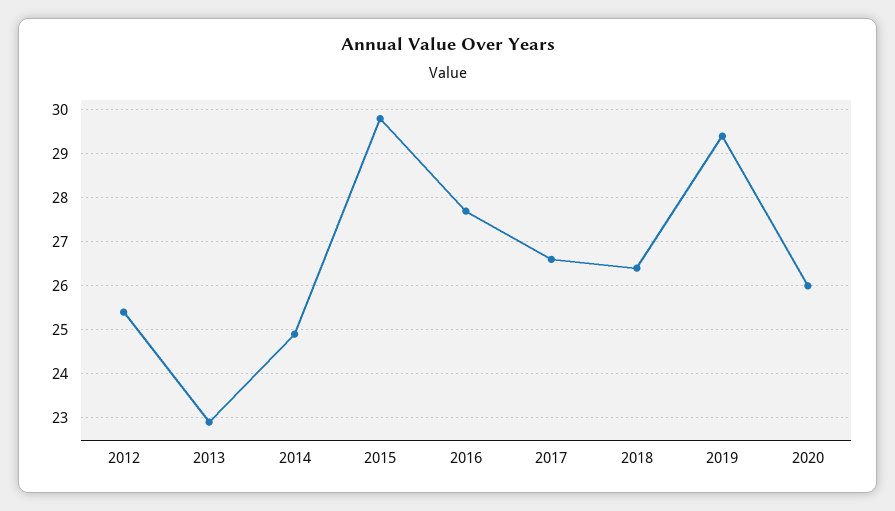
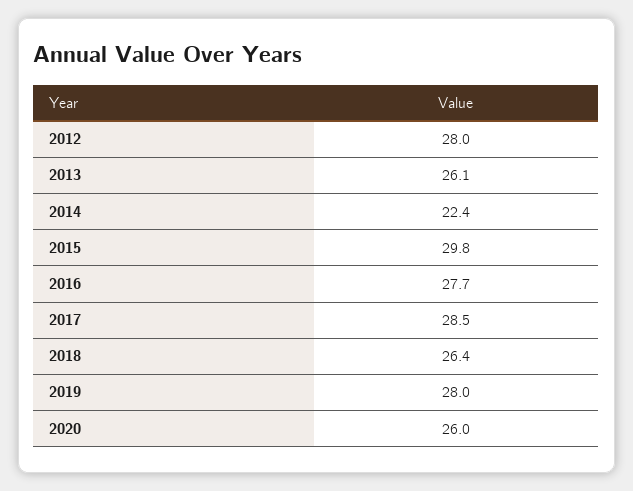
  {
-   "2012": 25.5,
+   "2012": 28,
-   "2013": 23,
+   "2013": 26.1,
-   "2014": 25,
+   "2014": 22.4,
    "2015": 29.8,
    "2016": 27.7,
-   "2017": 26.5,
+   "2017": 28.5,
    "2018": 26.4,
-   "2019": 29.5,
+   "2019": 28,
    "2020": 26
  }

